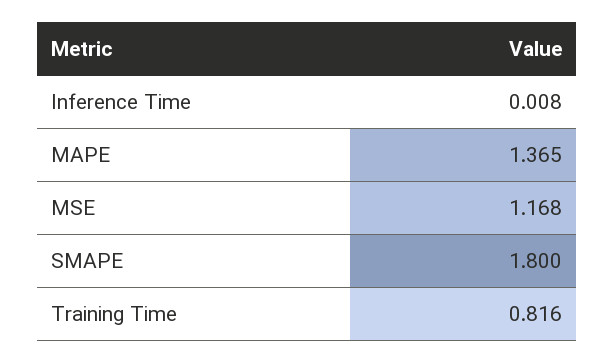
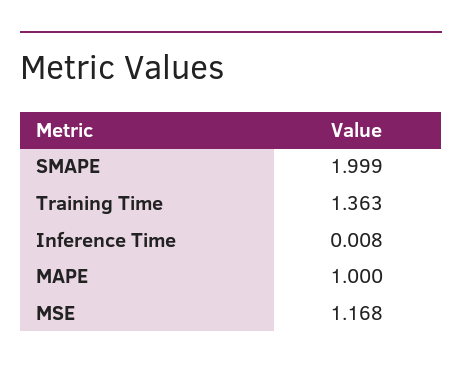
  {
    "Inference Time": 0.008,
-   "MAPE": 1.365,
+   "MAPE": 1,
    "MSE": 1.168,
-   "SMAPE": 1.8,
+   "SMAPE": 1.999,
-   "Training Time": 0.816
+   "Training Time": 1.363
  }

